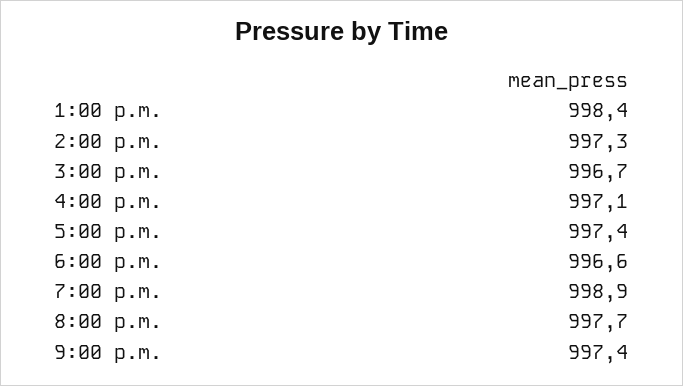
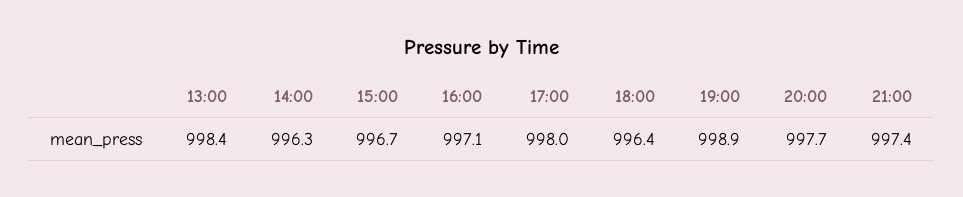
  {
    "1:00 p.m.": 998.4,
-   "2:00 p.m.": 997.3,
+   "2:00 p.m.": 996.3,
    "3:00 p.m.": 996.7,
    "4:00 p.m.": 997.1,
-   "5:00 p.m.": 997.4,
+   "5:00 p.m.": 998,
-   "6:00 p.m.": 996.6,
+   "6:00 p.m.": 996.4,
    "7:00 p.m.": 998.9,
    "8:00 p.m.": 997.7,
    "9:00 p.m.": 997.4
  }

